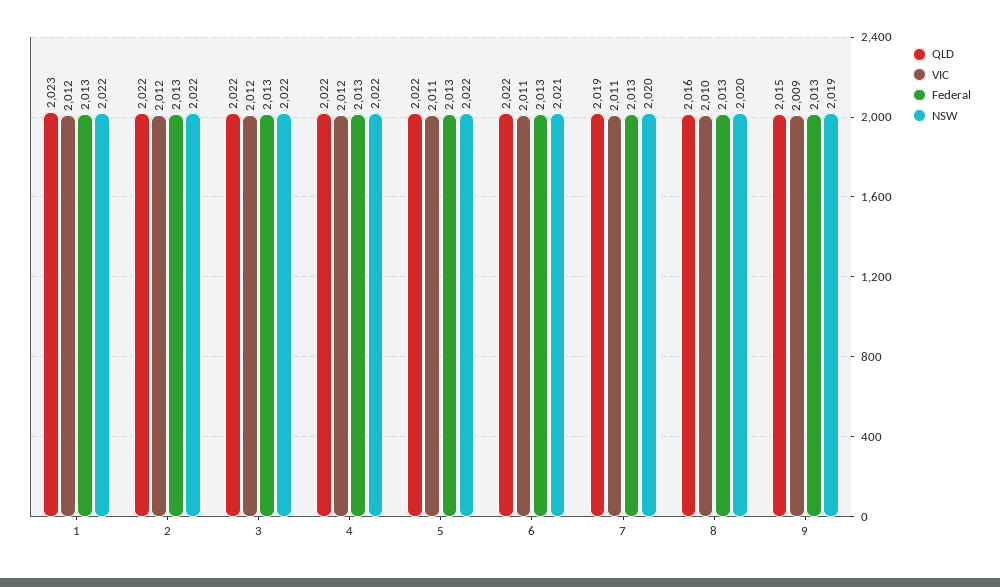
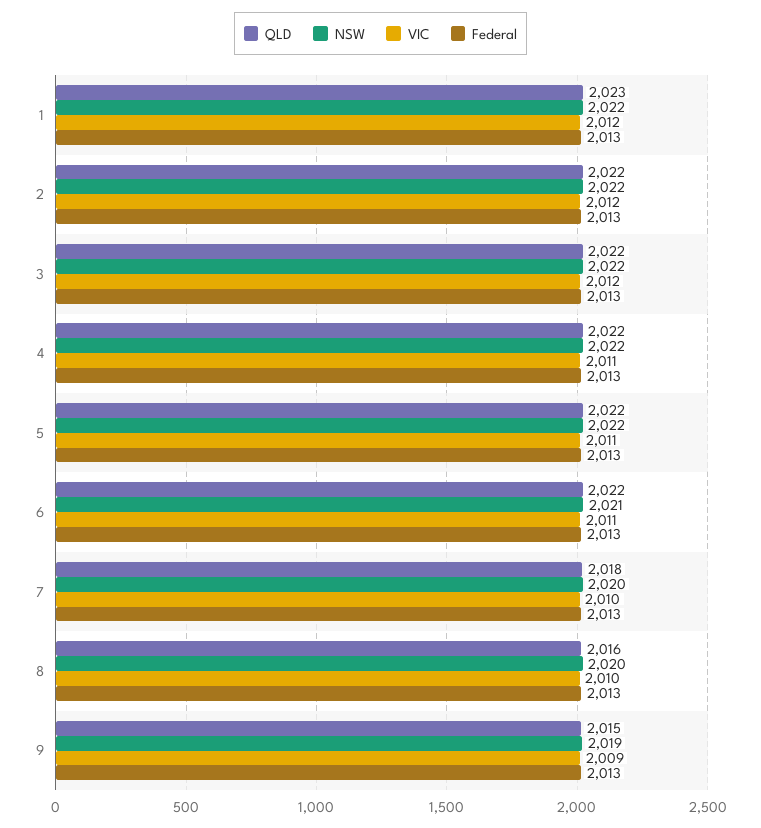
  {
    "QLD": {
      "1": 2023,
      "2": 2022,
      "3": 2022,
      "4": 2022,
      "5": 2022,
      "6": 2022,
-     "7": 2019,
+     "7": 2018,
      "8": 2016,
      "9": 2015
    },
    "VIC": {
      "1": 2012,
      "2": 2012,
      "3": 2012,
-     "4": 2012,
+     "4": 2011,
      "5": 2011,
      "6": 2011,
-     "7": 2011,
+     "7": 2010,
      "8": 2010,
      "9": 2009
    },
    "Federal": {
      "1": 2013,
      "2": 2013,
      "3": 2013,
      "4": 2013,
      "5": 2013,
      "6": 2013,
      "7": 2013,
      "8": 2013,
      "9": 2013
    },
    "NSW": {
      "1": 2022,
      "2": 2022,
      "3": 2022,
      "4": 2022,
      "5": 2022,
      "6": 2021,
      "7": 2020,
      "8": 2020,
      "9": 2019
    }
  }

